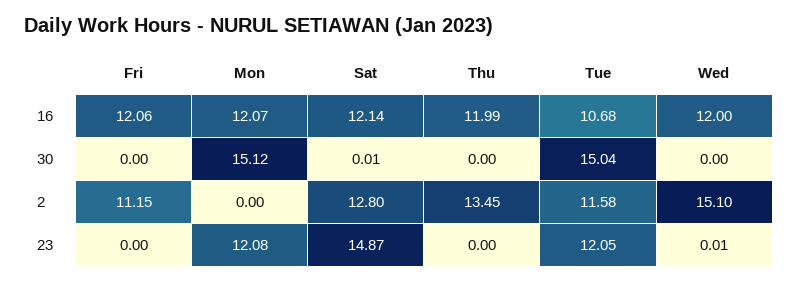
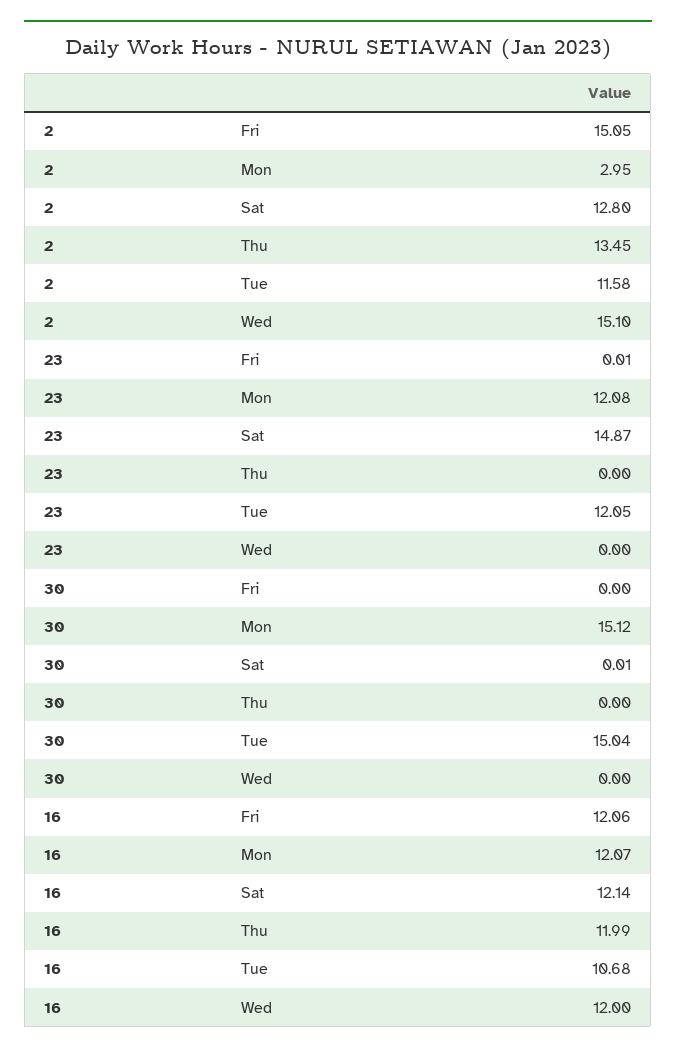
  {
    "Fri": {
      "16": 12.06,
      "30": 0,
-     "2": 11.15,
+     "2": 15.05,
-     "23": 0
+     "23": 0.01
    },
    "Mon": {
      "16": 12.07,
      "30": 15.12,
-     "2": 0,
+     "2": 2.95,
      "23": 12.08
    },
    "Sat": {
      "16": 12.14,
      "30": 0.01,
      "2": 12.8,
      "23": 14.87
    },
    "Thu": {
      "16": 11.99,
      "30": 0,
      "2": 13.45,
      "23": 0
    },
    "Tue": {
      "16": 10.68,
      "30": 15.04,
      "2": 11.58,
      "23": 12.05
    },
    "Wed": {
      "16": 12,
      "30": 0,
      "2": 15.1,
-     "23": 0.01
+     "23": 0
    }
  }

